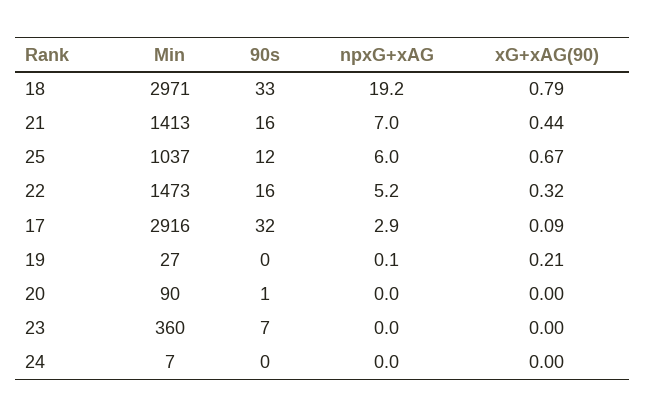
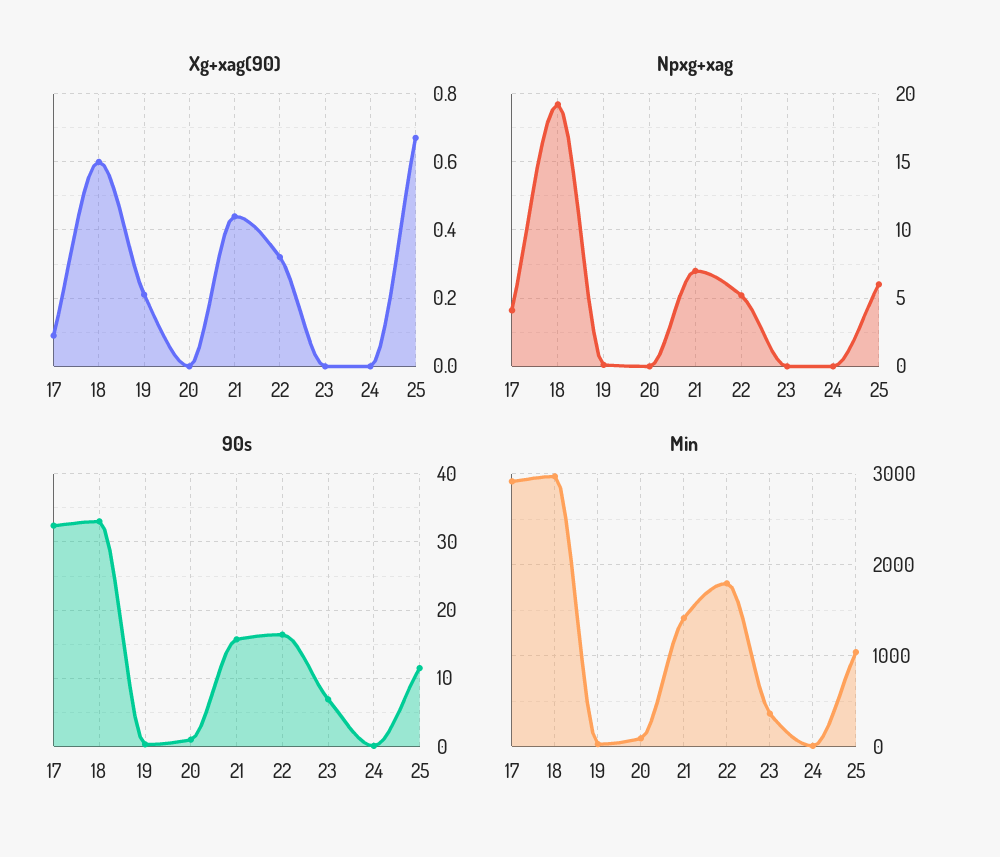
  {
    "Min": {
      "18": 2971,
      "21": 1413,
      "25": 1037,
-     "22": 1473,
+     "22": 1800,
      "17": 2916,
      "19": 27,
      "20": 90,
      "23": 360,
      "24": 7
    },
    "90s": {
      "18": 33,
      "21": 16,
      "25": 12,
      "22": 16,
      "17": 32,
      "19": 0,
      "20": 1,
      "23": 7,
      "24": 0
    },
    "npxG+xAG": {
      "18": 19.2,
      "21": 7,
      "25": 6,
      "22": 5.2,
-     "17": 2.9,
+     "17": 4,
      "19": 0.1,
      "20": 0,
      "23": 0,
      "24": 0
    },
    "xG+xAG(90)": {
-     "18": 0.79,
+     "18": 0.6,
      "21": 0.44,
      "25": 0.67,
      "22": 0.32,
      "17": 0.09,
      "19": 0.21,
      "20": 0,
      "23": 0,
      "24": 0
    }
  }

